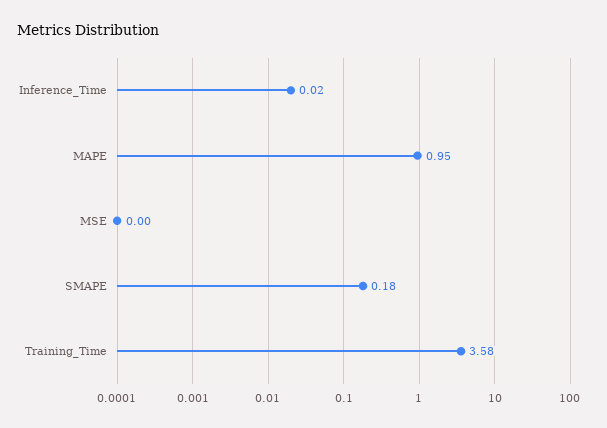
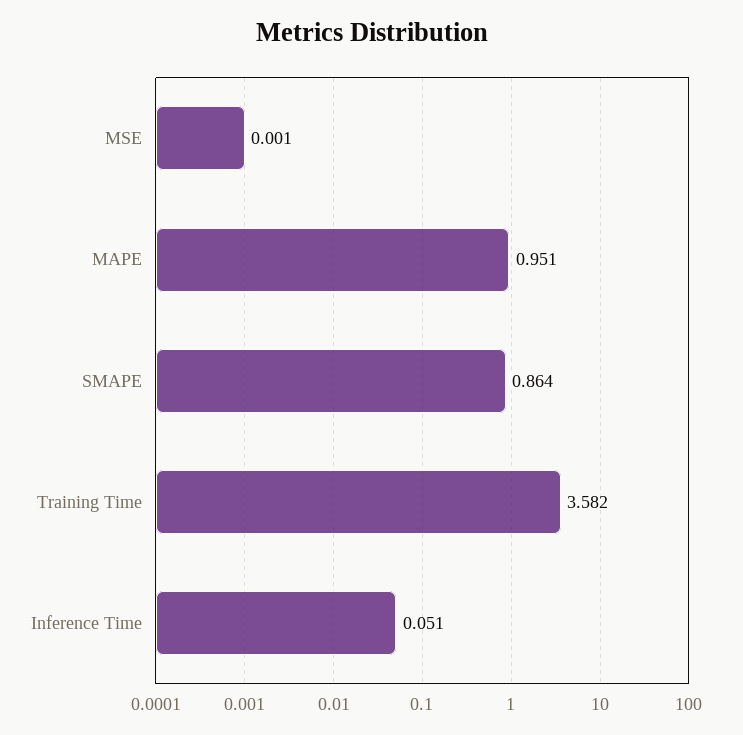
  {
-   "Inference_Time": 0.02,
+   "Inference_Time": 0.051,
    "MAPE": 0.951,
    "MSE": 0.001,
-   "SMAPE": 0.18,
+   "SMAPE": 0.864,
    "Training_Time": 3.582
  }

